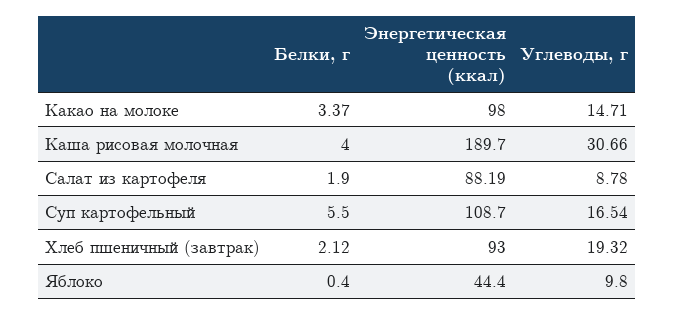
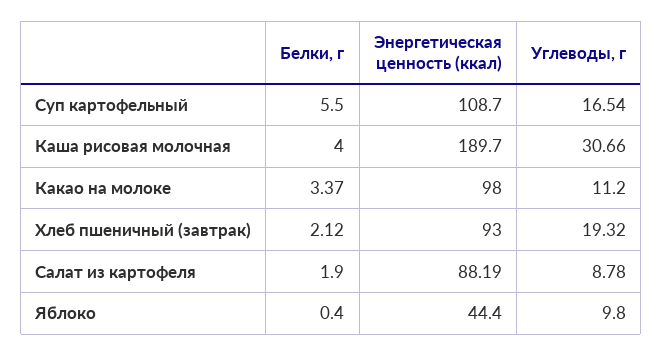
  {
    "Белки, г": {
      "Какао на молоке": 3.37,
      "Каша рисовая молочная": 4,
      "Салат из картофеля": 1.9,
      "Суп картофельный": 5.5,
      "Хлеб пшеничный (завтрак)": 2.12,
      "Яблоко": 0.4
    },
    "Энергетическая ценность (ккал)": {
      "Какао на молоке": 98,
      "Каша рисовая молочная": 189.7,
      "Салат из картофеля": 88.19,
      "Суп картофельный": 108.7,
      "Хлеб пшеничный (завтрак)": 93,
      "Яблоко": 44.4
    },
    "Углеводы, г": {
-     "Какао на молоке": 14.71,
+     "Какао на молоке": 11.2,
      "Каша рисовая молочная": 30.66,
      "Салат из картофеля": 8.78,
      "Суп картофельный": 16.54,
      "Хлеб пшеничный (завтрак)": 19.32,
      "Яблоко": 9.8
    }
  }

